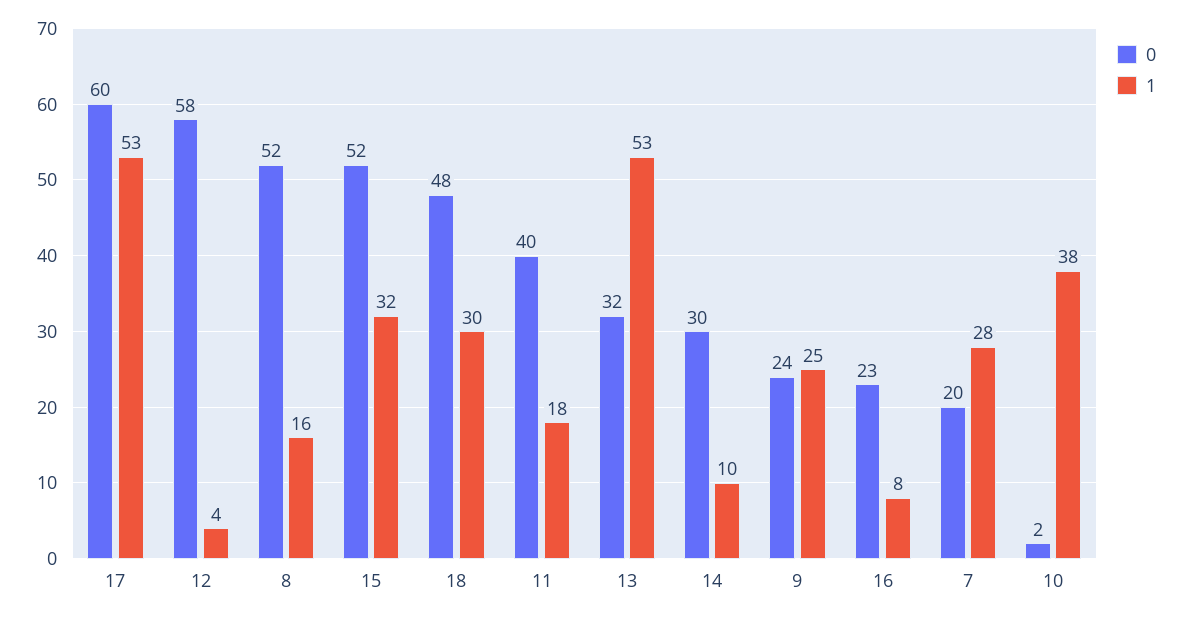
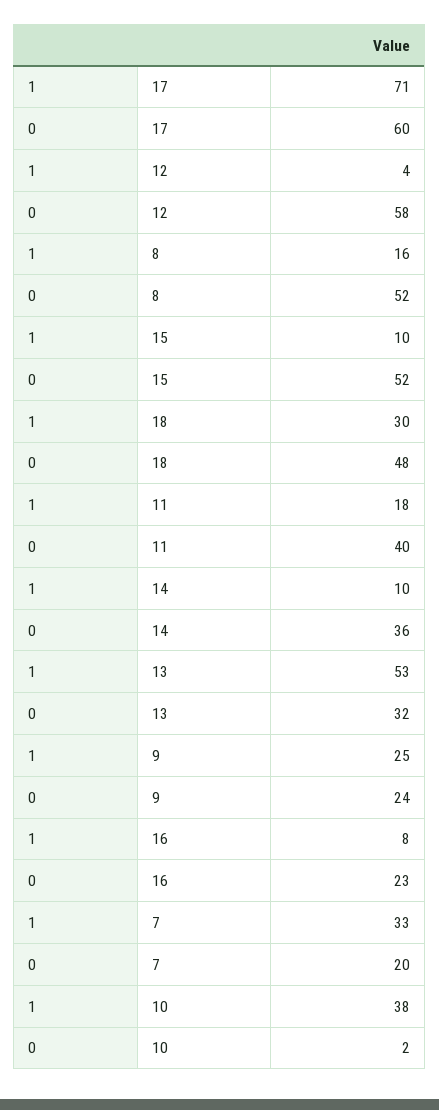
  {
    "0": {
      "17": 60,
      "12": 58,
      "8": 52,
      "15": 52,
      "18": 48,
      "11": 40,
      "13": 32,
-     "14": 30,
+     "14": 36,
      "9": 24,
      "16": 23,
      "7": 20,
      "10": 2
    },
    "1": {
-     "17": 53,
+     "17": 71,
      "12": 4,
      "8": 16,
-     "15": 32,
+     "15": 10,
      "18": 30,
      "11": 18,
      "13": 53,
      "14": 10,
      "9": 25,
      "16": 8,
-     "7": 28,
+     "7": 33,
      "10": 38
    }
  }

